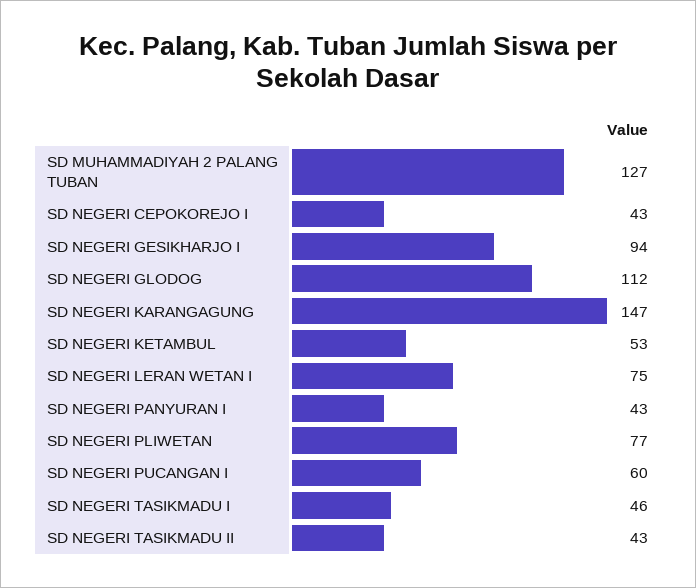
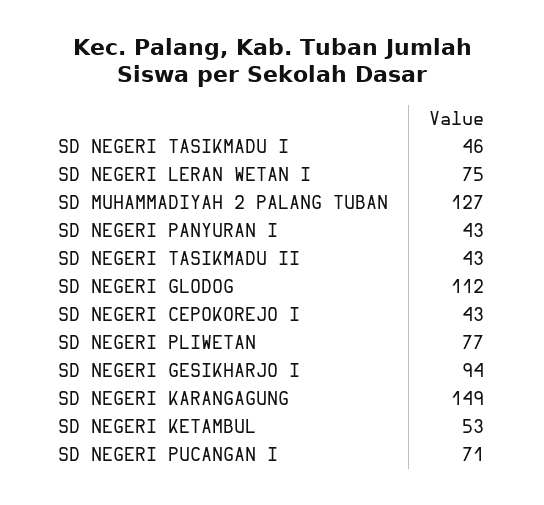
  {
    "SD MUHAMMADIYAH 2 PALANG TUBAN": 127,
    "SD NEGERI CEPOKOREJO I": 43,
    "SD NEGERI GESIKHARJO I": 94,
    "SD NEGERI GLODOG": 112,
-   "SD NEGERI KARANGAGUNG": 147,
+   "SD NEGERI KARANGAGUNG": 149,
    "SD NEGERI KETAMBUL": 53,
    "SD NEGERI LERAN WETAN I": 75,
    "SD NEGERI PANYURAN I": 43,
    "SD NEGERI PLIWETAN": 77,
-   "SD NEGERI PUCANGAN I": 60,
+   "SD NEGERI PUCANGAN I": 71,
    "SD NEGERI TASIKMADU I": 46,
    "SD NEGERI TASIKMADU II": 43
  }

